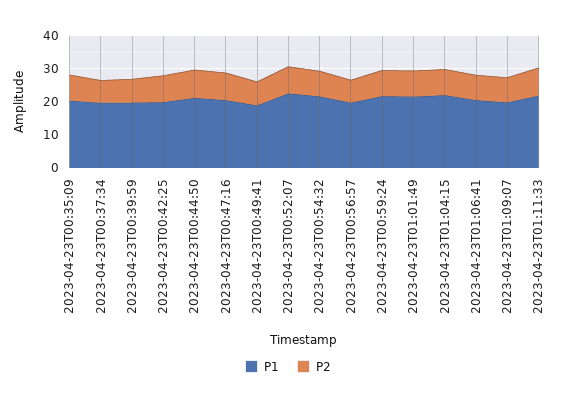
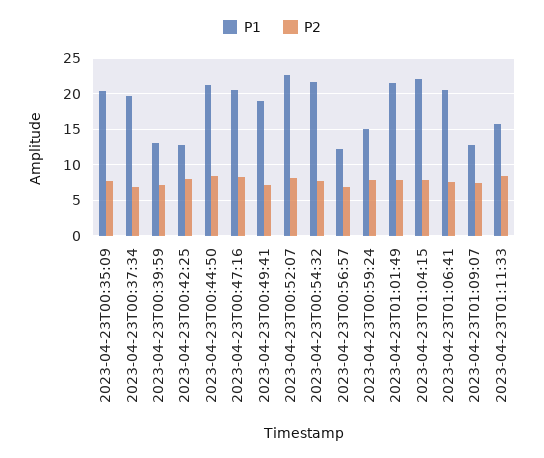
  {
    "P1": {
      "2023-04-23T00:35:09": 20,
      "2023-04-23T00:37:34": 20,
-     "2023-04-23T00:39:59": 20,
+     "2023-04-23T00:39:59": 13,
-     "2023-04-23T00:42:25": 20,
+     "2023-04-23T00:42:25": 13,
      "2023-04-23T00:44:50": 21,
      "2023-04-23T00:47:16": 21,
      "2023-04-23T00:49:41": 19,
      "2023-04-23T00:52:07": 23,
      "2023-04-23T00:54:32": 22,
-     "2023-04-23T00:56:57": 20,
+     "2023-04-23T00:56:57": 12,
-     "2023-04-23T00:59:24": 22.5,
+     "2023-04-23T00:59:24": 15,
      "2023-04-23T01:01:49": 22,
      "2023-04-23T01:04:15": 22,
      "2023-04-23T01:06:41": 21,
-     "2023-04-23T01:09:07": 20,
+     "2023-04-23T01:09:07": 13,
-     "2023-04-23T01:11:33": 22.5
+     "2023-04-23T01:11:33": 16
    },
    "P2": {
      "2023-04-23T00:35:09": 8,
      "2023-04-23T00:37:34": 7,
      "2023-04-23T00:39:59": 7,
      "2023-04-23T00:42:25": 8,
      "2023-04-23T00:44:50": 8,
      "2023-04-23T00:47:16": 8,
      "2023-04-23T00:49:41": 7,
      "2023-04-23T00:52:07": 8,
      "2023-04-23T00:54:32": 8,
      "2023-04-23T00:56:57": 7,
      "2023-04-23T00:59:24": 8,
      "2023-04-23T01:01:49": 8,
      "2023-04-23T01:04:15": 8,
      "2023-04-23T01:06:41": 8,
      "2023-04-23T01:09:07": 7,
      "2023-04-23T01:11:33": 8
    }
  }

